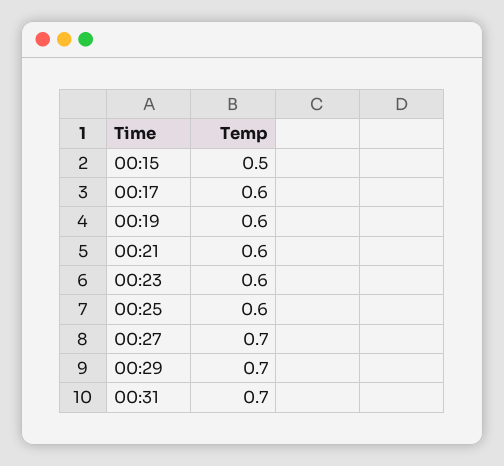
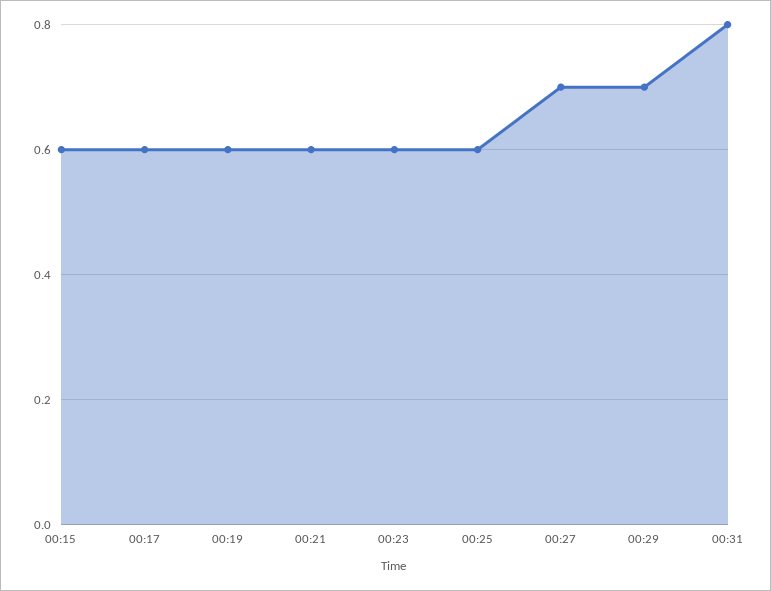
  {
-   "00:15": 0.5,
+   "00:15": 0.6,
    "00:17": 0.6,
    "00:19": 0.6,
    "00:21": 0.6,
    "00:23": 0.6,
    "00:25": 0.6,
    "00:27": 0.7,
    "00:29": 0.7,
-   "00:31": 0.7
+   "00:31": 0.8
  }

